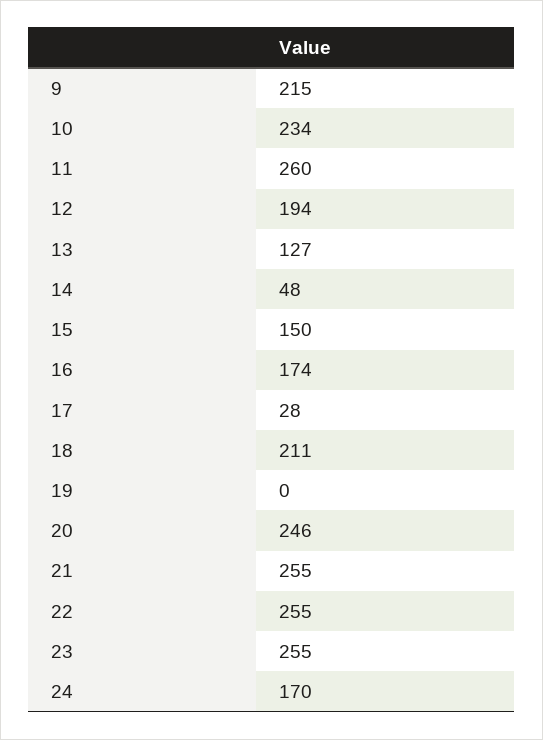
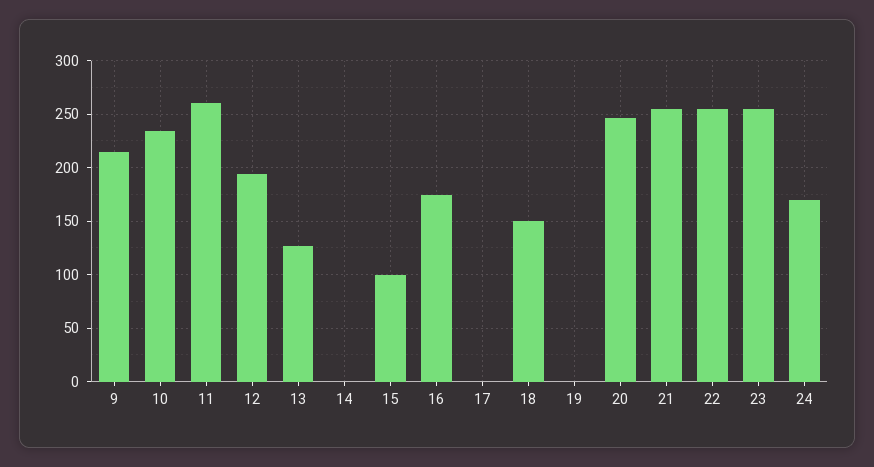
  {
    "9": 215,
    "10": 234,
    "11": 260,
    "12": 194,
    "13": 127,
-   "14": 48,
+   "14": 0,
-   "15": 150,
+   "15": 100,
    "16": 174,
-   "17": 28,
+   "17": 0,
-   "18": 211,
+   "18": 150,
    "19": 0,
    "20": 246,
    "21": 255,
    "22": 255,
    "23": 255,
    "24": 170
  }

